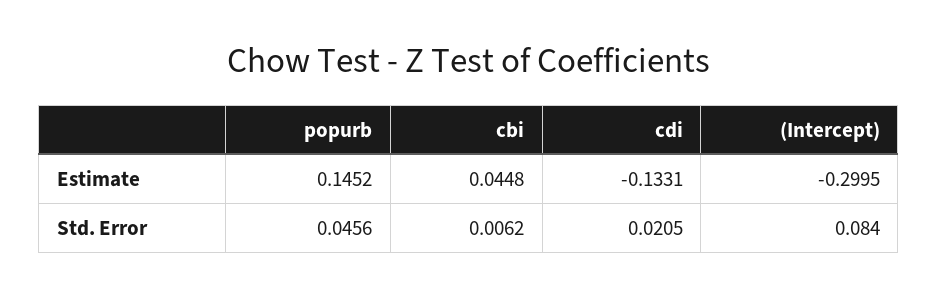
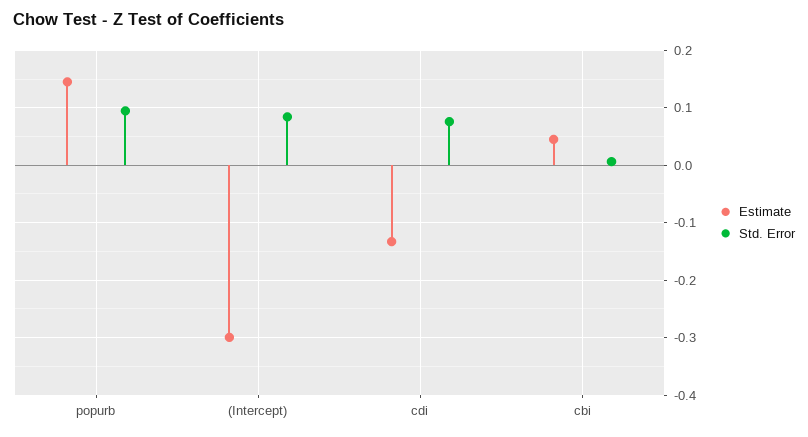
  {
    "Estimate": {
      "popurb": 0.1452,
      "cbi": 0.0448,
      "cdi": -0.1331,
      "(Intercept)": -0.2995
    },
    "Std. Error": {
-     "popurb": 0.0456,
+     "popurb": 0.1,
      "cbi": 0.0062,
-     "cdi": 0.0205,
+     "cdi": 0.08,
      "(Intercept)": 0.084
    }
  }

